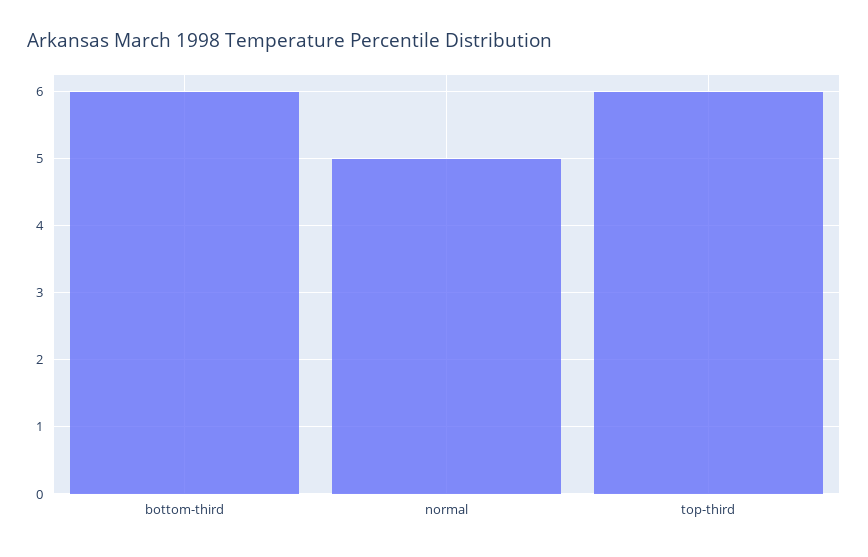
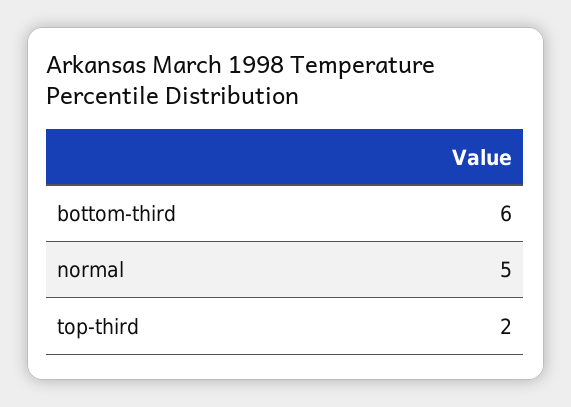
  {
    "bottom-third": 6,
    "normal": 5,
-   "top-third": 6
+   "top-third": 2
  }

